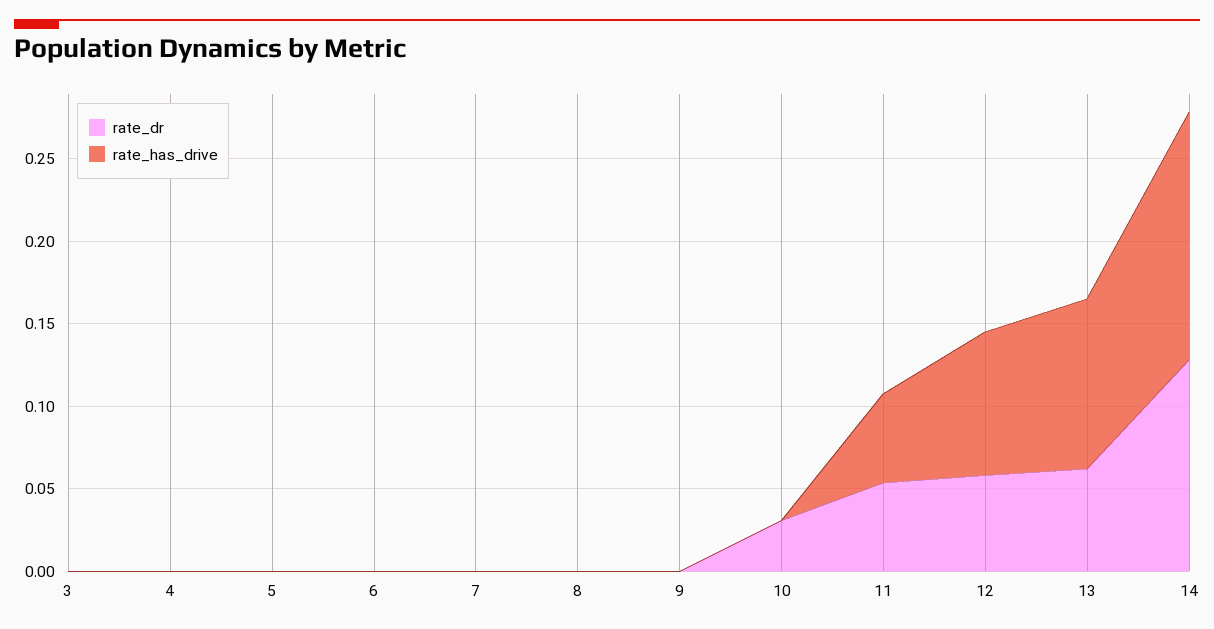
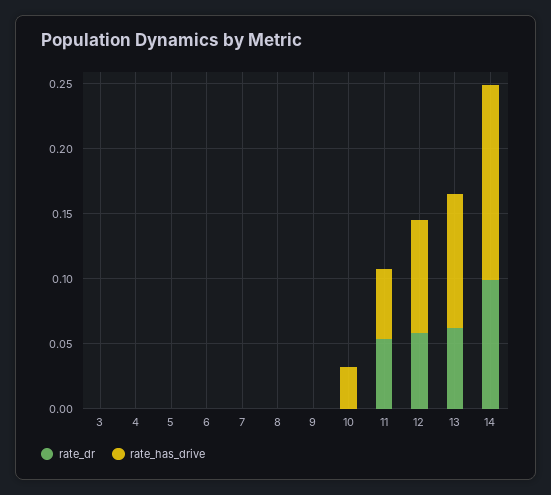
  {
    "rate_dr": {
      "3": 0,
      "4": 0,
      "5": 0,
      "6": 0,
      "7": 0,
      "8": 0,
      "9": 0,
-     "10": 0.03,
+     "10": 0,
      "11": 0.05,
      "12": 0.06,
      "13": 0.06,
-     "14": 0.13
+     "14": 0.1
    },
    "rate_has_drive": {
      "3": 0,
      "4": 0,
      "5": 0,
      "6": 0,
      "7": 0,
      "8": 0,
      "9": 0,
-     "10": 0,
+     "10": 0.03,
      "11": 0.05,
      "12": 0.09,
      "13": 0.1,
      "14": 0.15
    }
  }

